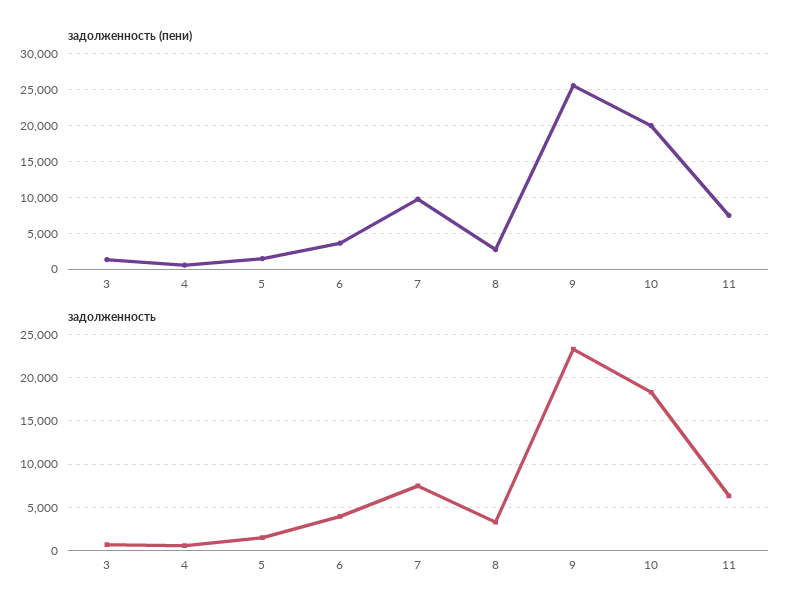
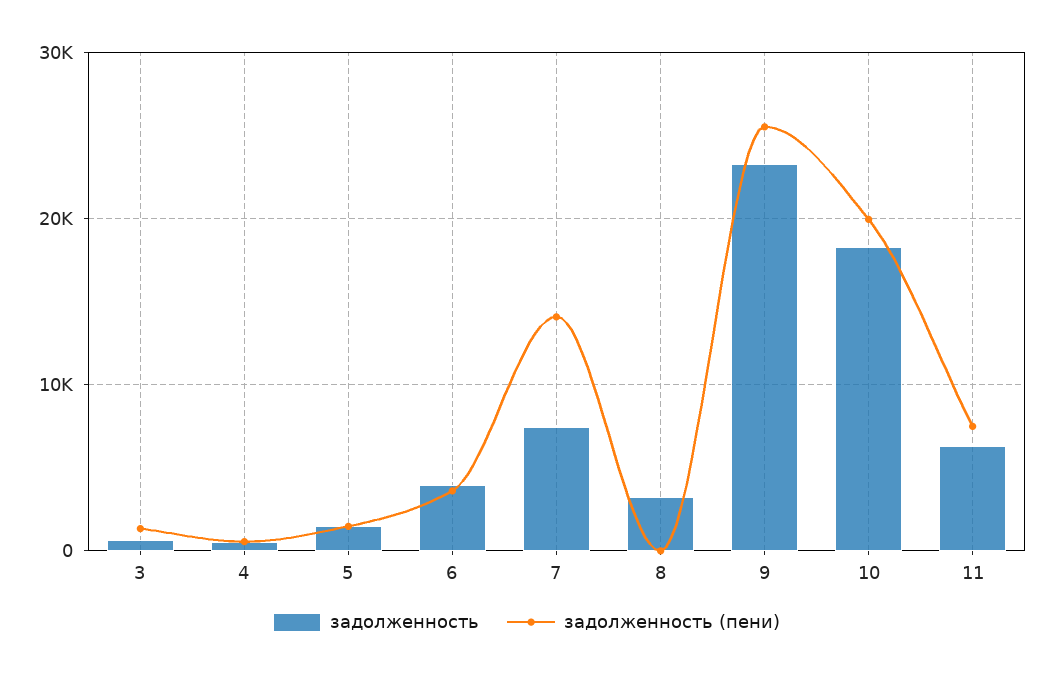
  {
    "задолженность (пени)": {
      "3": 1000,
      "4": 1000,
      "5": 1000,
      "6": 4000,
-     "7": 10000,
+     "7": 14000,
-     "8": 3000,
+     "8": 0,
      "9": 26000,
      "10": 20000,
      "11": 7000
    },
    "задолженность": {
      "3": 1000,
      "4": 1000,
      "5": 1000,
      "6": 4000,
      "7": 7000,
      "8": 3000,
      "9": 23000,
      "10": 18000,
      "11": 6000
    }
  }

